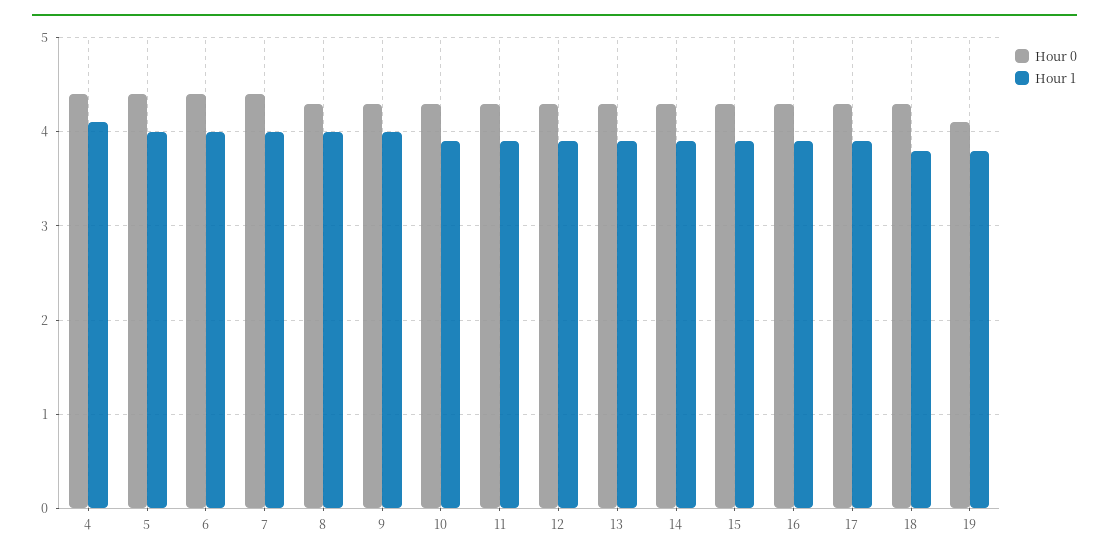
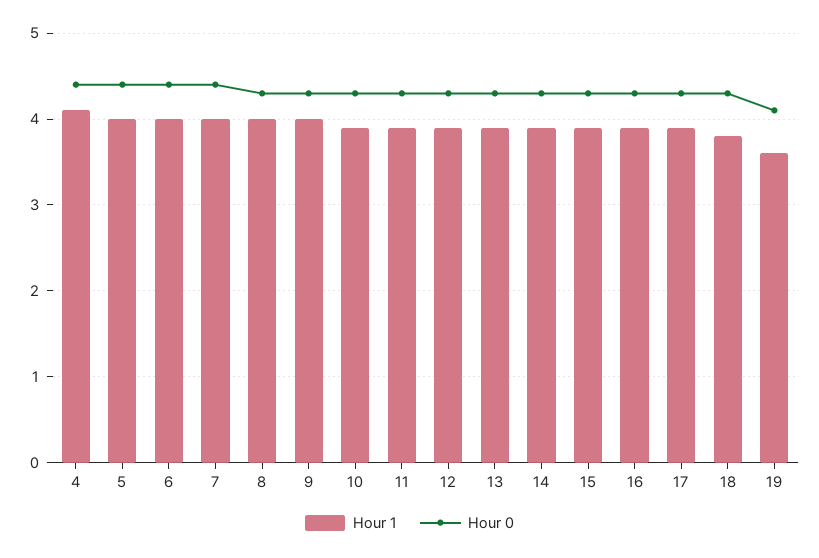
  {
    "Hour 0": {
      "4": 4.4,
      "5": 4.4,
      "6": 4.4,
      "7": 4.4,
      "8": 4.3,
      "9": 4.3,
      "10": 4.3,
      "11": 4.3,
      "12": 4.3,
      "13": 4.3,
      "14": 4.3,
      "15": 4.3,
      "16": 4.3,
      "17": 4.3,
      "18": 4.3,
      "19": 4.1
    },
    "Hour 1": {
      "4": 4.1,
      "5": 4,
      "6": 4,
      "7": 4,
      "8": 4,
      "9": 4,
      "10": 3.9,
      "11": 3.9,
      "12": 3.9,
      "13": 3.9,
      "14": 3.9,
      "15": 3.9,
      "16": 3.9,
      "17": 3.9,
      "18": 3.8,
-     "19": 3.8
+     "19": 3.6
    }
  }

